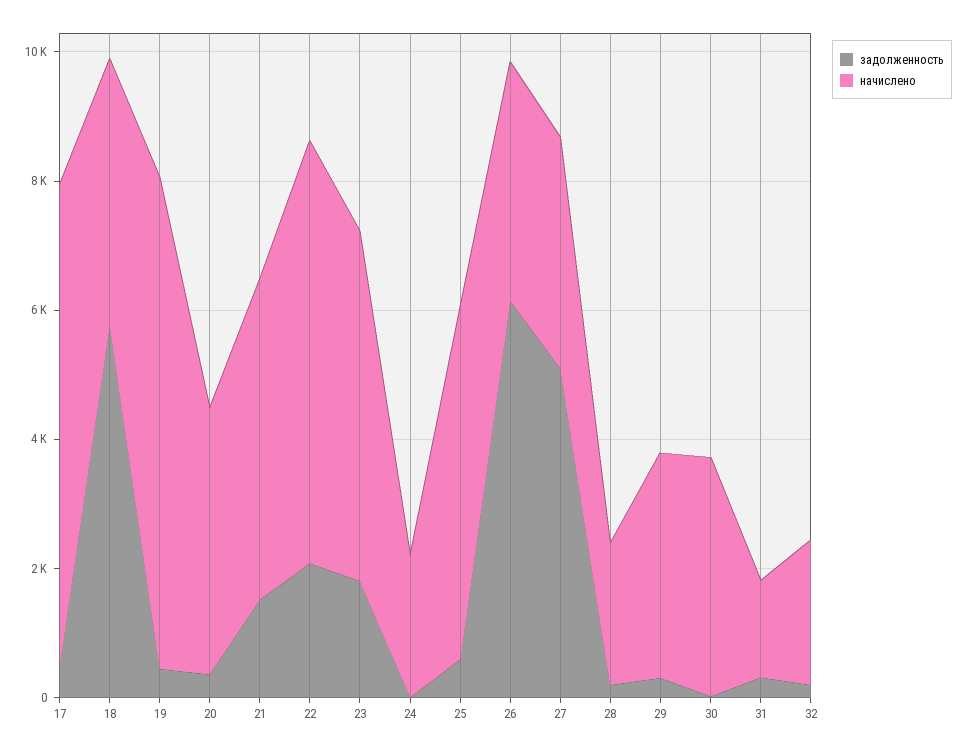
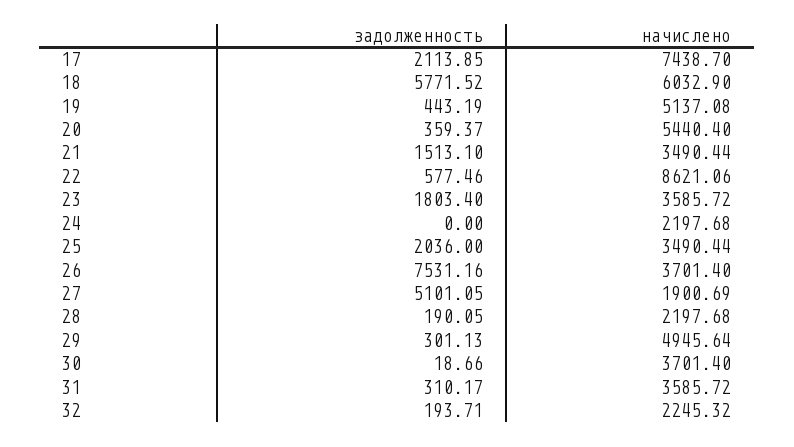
  {
    "задолженность": {
-     "17": 500,
+     "17": 2113.85,
      "18": 5771.52,
      "19": 443.19,
      "20": 359.37,
      "21": 1513.1,
-     "22": 2000,
+     "22": 577.46,
      "23": 1803.4,
      "24": 0,
-     "25": 500,
+     "25": 2036,
-     "26": 6000,
+     "26": 7531.16,
      "27": 5101.05,
      "28": 190.05,
      "29": 301.13,
      "30": 18.66,
      "31": 310.17,
      "32": 193.71
    },
    "начислено": {
      "17": 7438.7,
-     "18": 4000,
+     "18": 6032.9,
-     "19": 7500,
+     "19": 5137.08,
-     "20": 4000,
+     "20": 5440.4,
-     "21": 5000,
+     "21": 3490.44,
-     "22": 6500,
+     "22": 8621.06,
-     "23": 5500,
+     "23": 3585.72,
      "24": 2197.68,
-     "25": 5500,
+     "25": 3490.44,
      "26": 3701.4,
-     "27": 3500,
+     "27": 1900.69,
      "28": 2197.68,
-     "29": 3500,
+     "29": 4945.64,
      "30": 3701.4,
-     "31": 1500,
+     "31": 3585.72,
      "32": 2245.32
    }
  }

